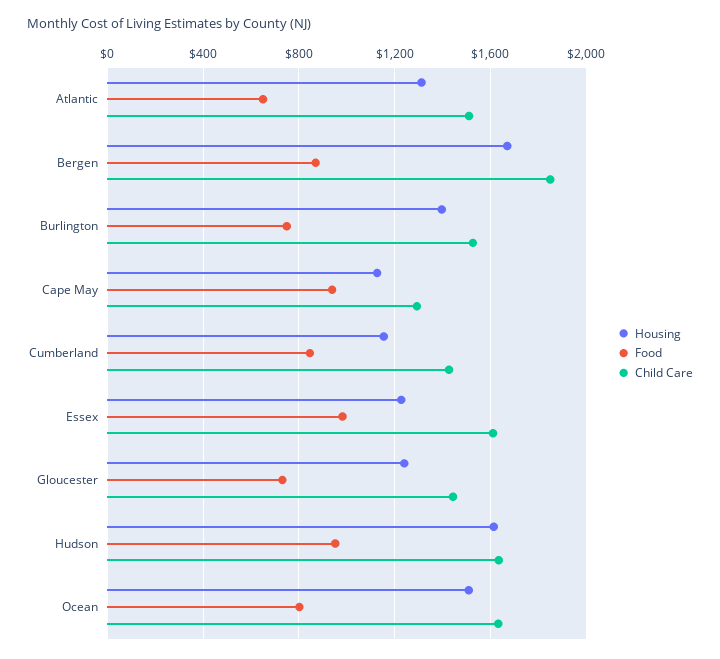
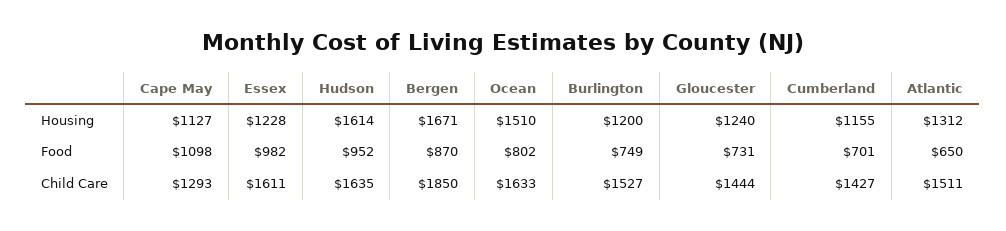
  {
    "Housing": {
      "Atlantic": 1312,
      "Bergen": 1671,
-     "Burlington": 1400,
+     "Burlington": 1200,
      "Cape May": 1127,
      "Cumberland": 1155,
      "Essex": 1228,
      "Gloucester": 1240,
      "Hudson": 1614,
      "Ocean": 1510
    },
    "Food": {
      "Atlantic": 650,
      "Bergen": 870,
      "Burlington": 749,
-     "Cape May": 950,
+     "Cape May": 1098,
-     "Cumberland": 850,
+     "Cumberland": 701,
      "Essex": 982,
      "Gloucester": 731,
      "Hudson": 952,
      "Ocean": 802
    },
    "Child Care": {
      "Atlantic": 1511,
      "Bergen": 1850,
      "Burlington": 1527,
      "Cape May": 1293,
      "Cumberland": 1427,
      "Essex": 1611,
      "Gloucester": 1444,
      "Hudson": 1635,
      "Ocean": 1633
    }
  }

